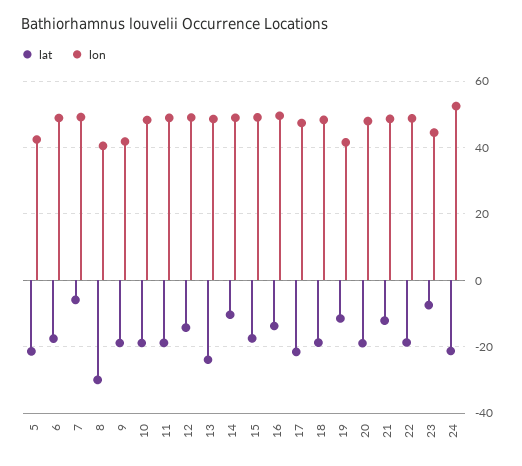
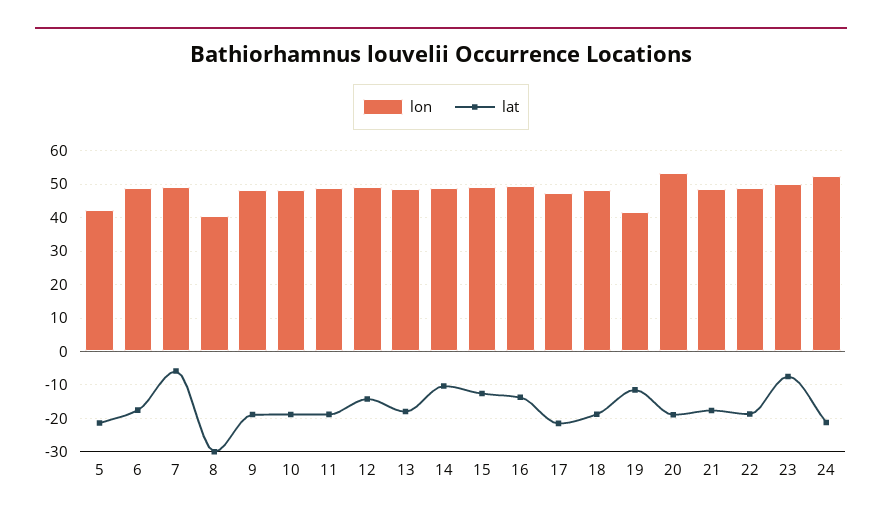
  {
    "lat": {
      "5": -22,
      "6": -18,
      "7": -6,
      "8": -30,
      "9": -18,
      "10": -18,
      "11": -18,
      "12": -14,
-     "13": -24,
+     "13": -18,
      "14": -10,
-     "15": -18,
+     "15": -12,
      "16": -14,
      "17": -22,
      "18": -18,
      "19": -12,
      "20": -18,
-     "21": -12,
+     "21": -18,
      "22": -18,
      "23": -8,
      "24": -22
    },
    "lon": {
      "5": 42,
      "6": 48,
      "7": 50,
      "8": 40,
-     "9": 42,
+     "9": 48,
      "10": 48,
      "11": 48,
      "12": 50,
      "13": 48,
      "14": 48,
      "15": 50,
      "16": 50,
      "17": 48,
      "18": 48,
      "19": 42,
-     "20": 48,
+     "20": 54,
      "21": 48,
      "22": 48,
-     "23": 44,
+     "23": 50,
      "24": 52
    }
  }

